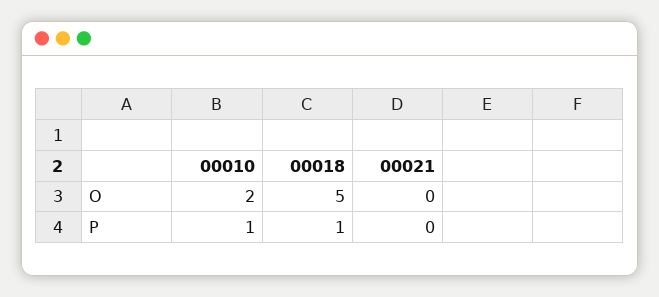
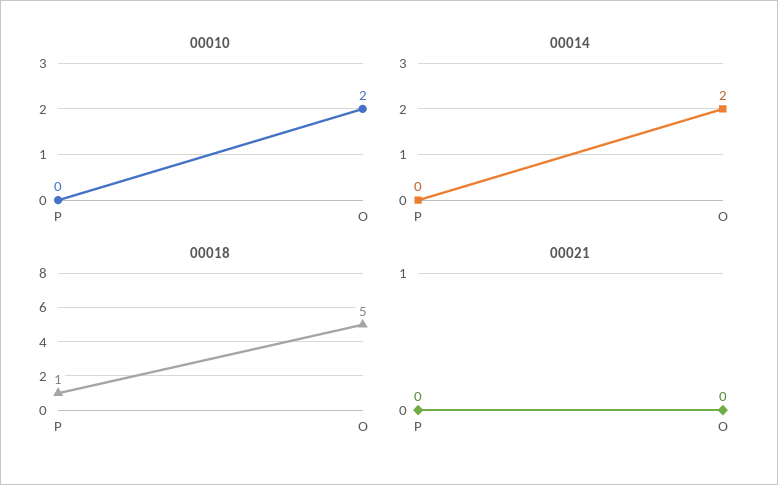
  {
    "00010": {
      "O": 2,
-     "P": 1
+     "P": 0
    },
    "00018": {
      "O": 5,
      "P": 1
    },
    "00021": {
      "O": 0,
      "P": 0
-   }
+   },
+   "00014": {
+     "P": 0,
+     "O": 2
+   }
  }

